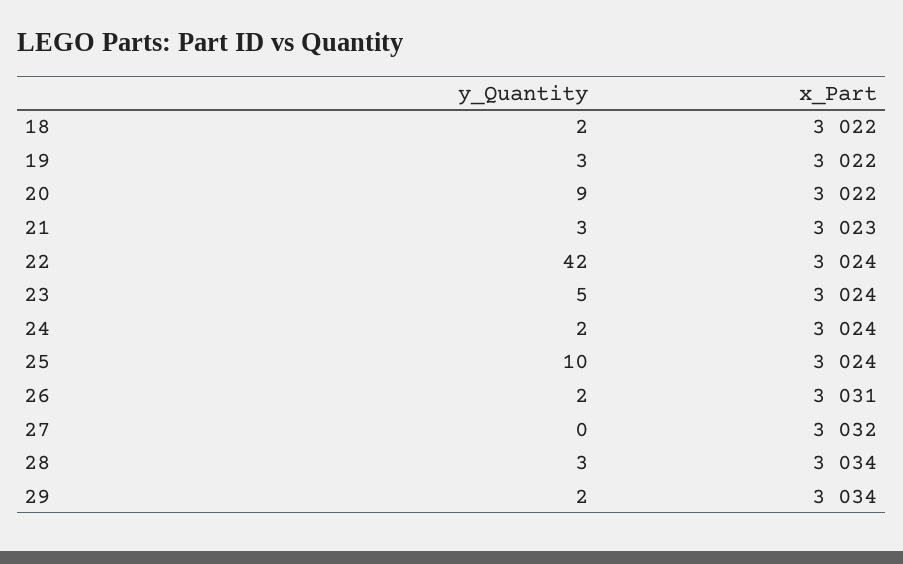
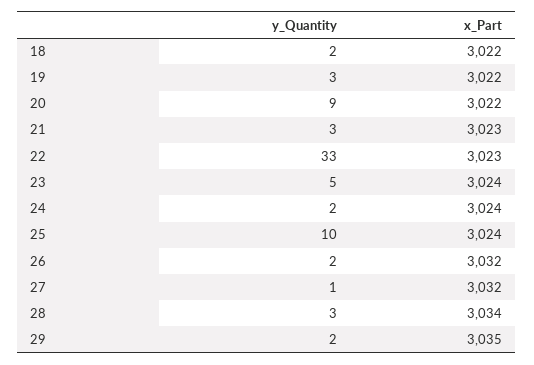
  {
    "y_Quantity": {
      "18": 2,
      "19": 3,
      "20": 9,
      "21": 3,
-     "22": 42,
+     "22": 33,
      "23": 5,
      "24": 2,
      "25": 10,
      "26": 2,
-     "27": 0,
+     "27": 1,
      "28": 3,
      "29": 2
    },
    "x_Part": {
      "18": 3022,
      "19": 3022,
      "20": 3022,
      "21": 3023,
-     "22": 3024,
+     "22": 3023,
      "23": 3024,
      "24": 3024,
      "25": 3024,
-     "26": 3031,
+     "26": 3032,
      "27": 3032,
      "28": 3034,
-     "29": 3034
+     "29": 3035
    }
  }

